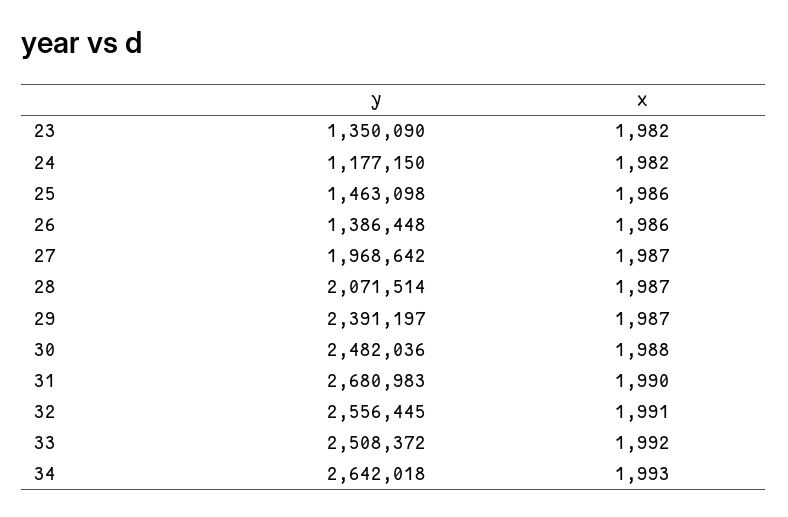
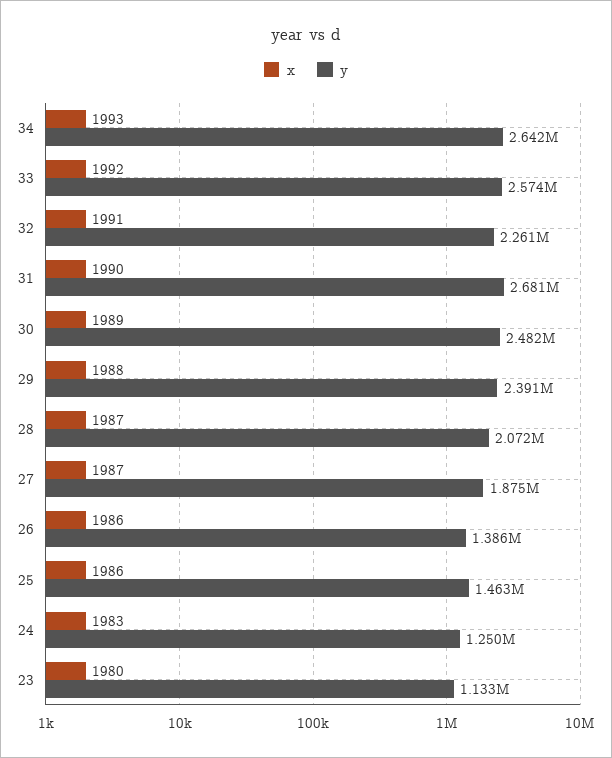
  {
    "y": {
-     "23": 1350090,
+     "23": 1133000,
-     "24": 1177150,
+     "24": 1250000,
      "25": 1463098,
      "26": 1386448,
-     "27": 1968642,
+     "27": 1875000,
      "28": 2071514,
      "29": 2391197,
      "30": 2482036,
      "31": 2680983,
-     "32": 2556445,
+     "32": 2261000,
-     "33": 2508372,
+     "33": 2574000,
      "34": 2642018
    },
    "x": {
-     "23": 1982,
+     "23": 1980,
-     "24": 1982,
+     "24": 1983,
      "25": 1986,
      "26": 1986,
      "27": 1987,
      "28": 1987,
-     "29": 1987,
+     "29": 1988,
-     "30": 1988,
+     "30": 1989,
      "31": 1990,
      "32": 1991,
      "33": 1992,
      "34": 1993
    }
  }

